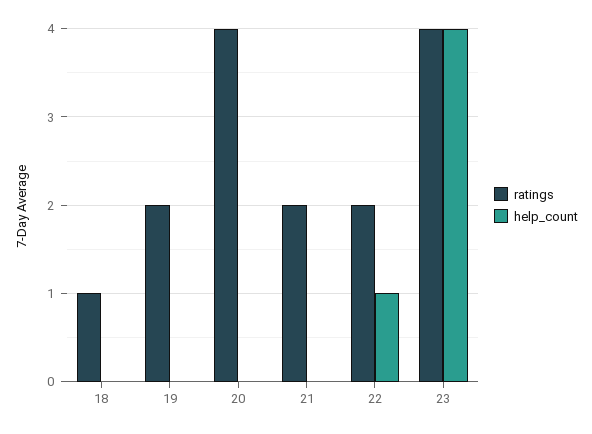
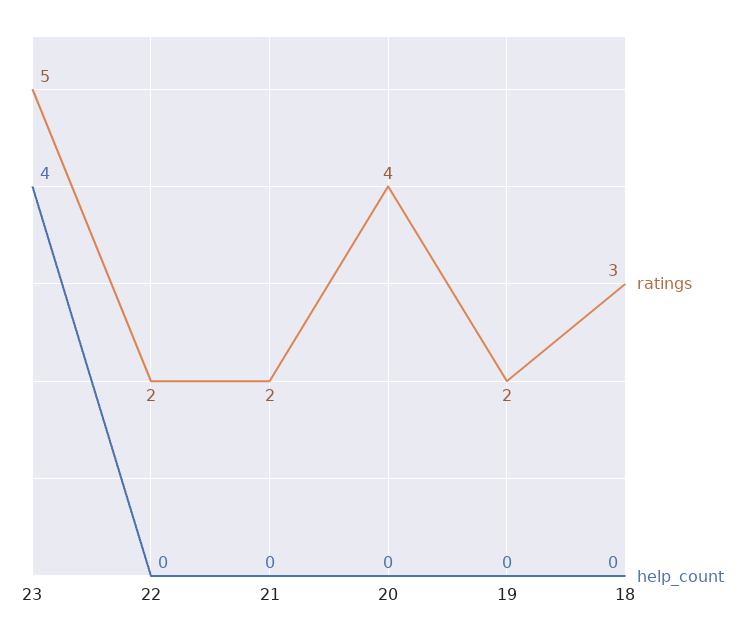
  {
    "ratings": {
-     "18": 1,
+     "18": 3,
      "19": 2,
      "20": 4,
      "21": 2,
      "22": 2,
-     "23": 4
+     "23": 5
    },
    "help_count": {
      "18": 0,
      "19": 0,
      "20": 0,
      "21": 0,
-     "22": 1,
+     "22": 0,
      "23": 4
    }
  }

